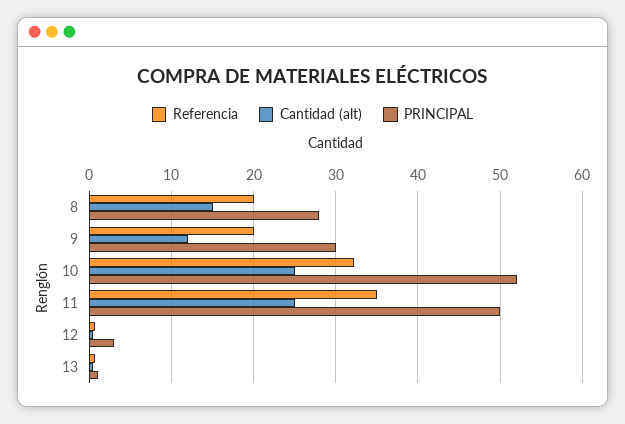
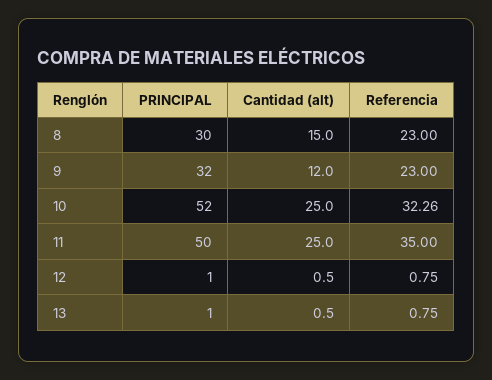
  {
    "Referencia": {
-     "8": 20,
+     "8": 23,
-     "9": 20,
+     "9": 23,
      "10": 32.26,
      "11": 35,
      "12": 0.75,
      "13": 0.75
    },
    "Cantidad (alt)": {
      "8": 15,
      "9": 12,
      "10": 25,
      "11": 25,
      "12": 0.5,
      "13": 0.5
    },
    "PRINCIPAL": {
-     "8": 28,
+     "8": 30,
-     "9": 30,
+     "9": 32,
      "10": 52,
      "11": 50,
-     "12": 3,
+     "12": 1,
      "13": 1
    }
  }

